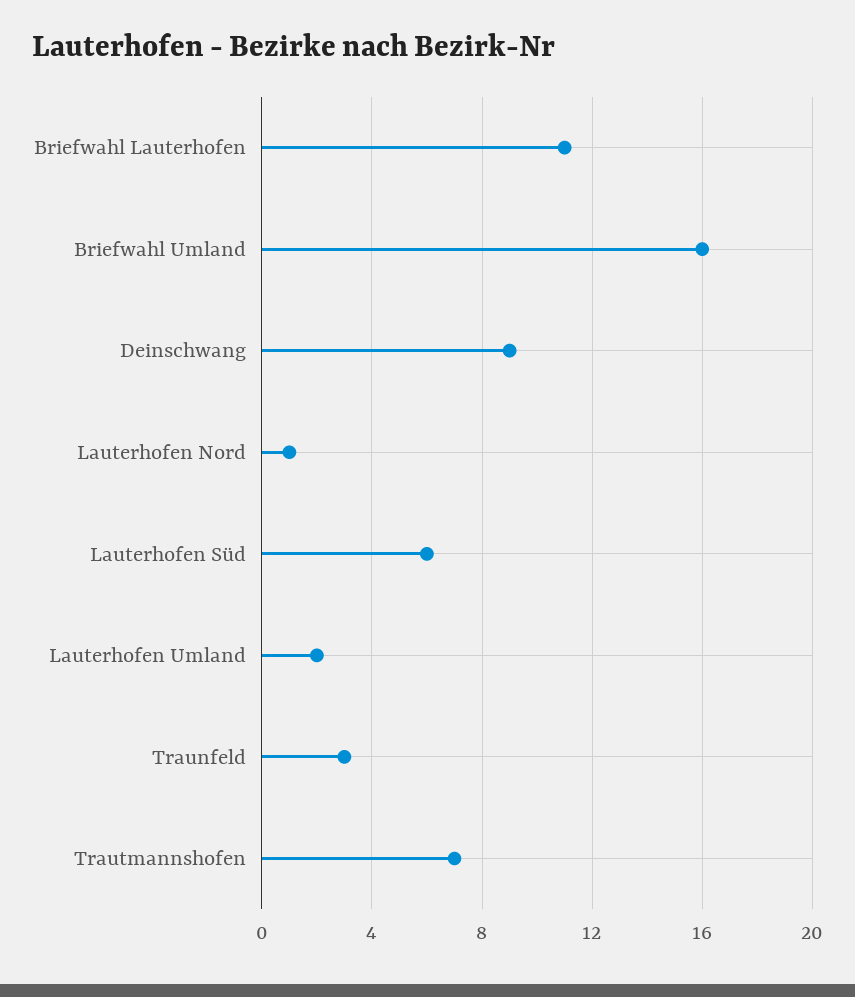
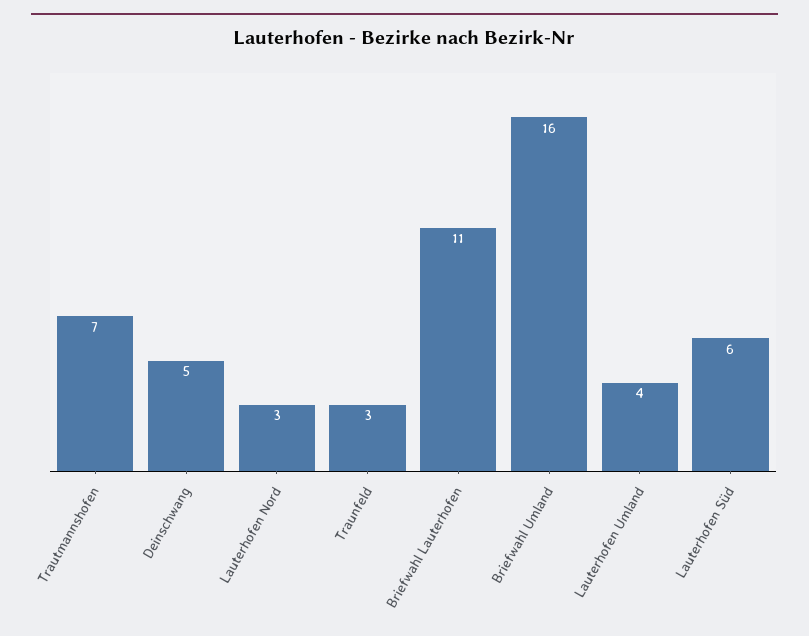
  {
    "Briefwahl Lauterhofen": 11,
    "Briefwahl Umland": 16,
-   "Deinschwang": 9,
+   "Deinschwang": 5,
-   "Lauterhofen Nord": 1,
+   "Lauterhofen Nord": 3,
    "Lauterhofen Süd": 6,
-   "Lauterhofen Umland": 2,
+   "Lauterhofen Umland": 4,
    "Traunfeld": 3,
    "Trautmannshofen": 7
  }

